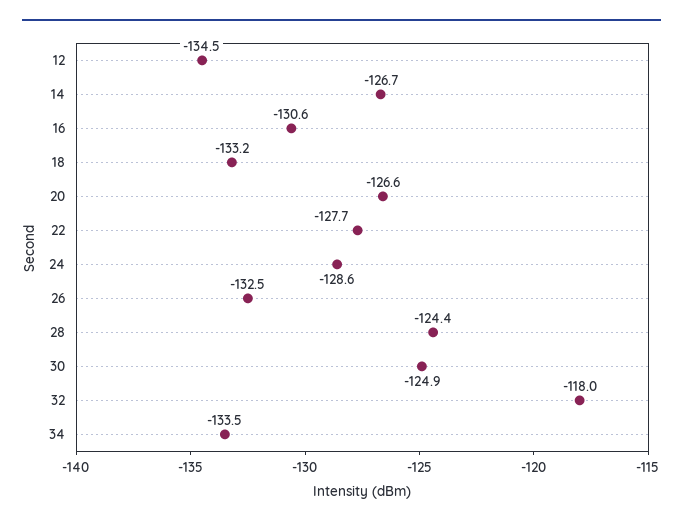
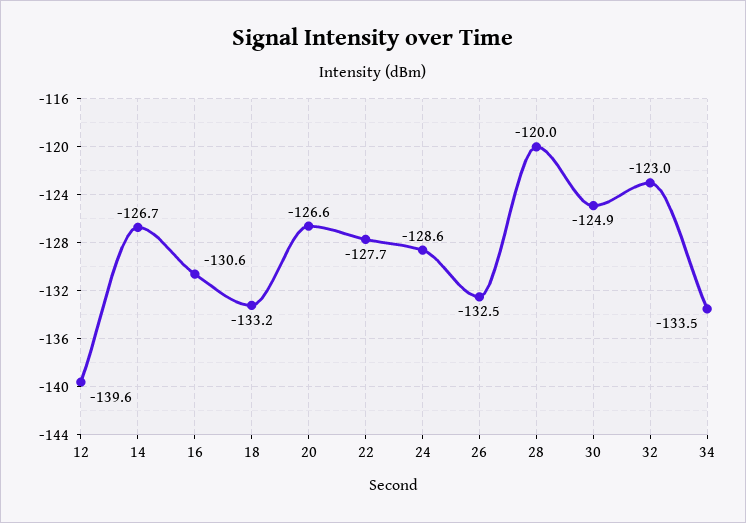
  {
-   "12": -134.5,
+   "12": -139.6,
    "14": -126.7,
    "16": -130.6,
    "18": -133.2,
    "20": -126.6,
    "22": -127.7,
    "24": -128.6,
    "26": -132.5,
-   "28": -124.4,
+   "28": -120,
    "30": -124.9,
-   "32": -118,
+   "32": -123,
    "34": -133.5
  }

